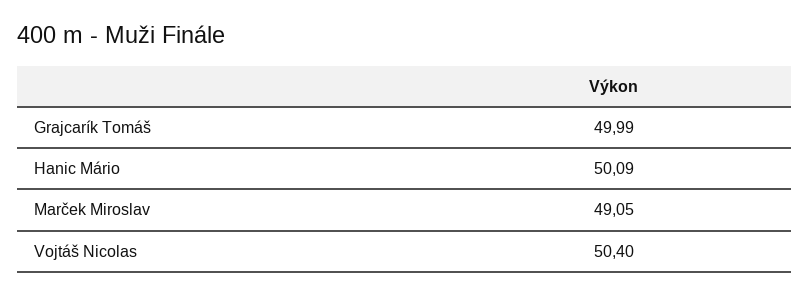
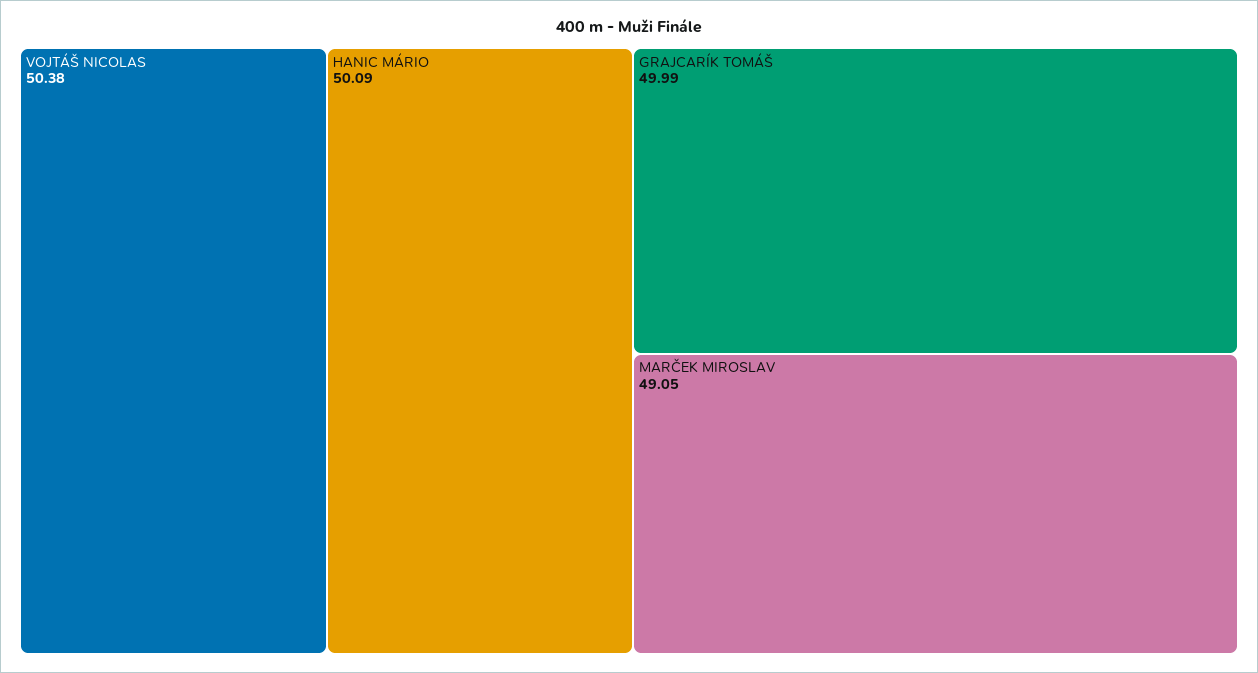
  {
    "Grajcarík Tomáš": 49.99,
    "Hanic Mário": 50.09,
    "Marček Miroslav": 49.05,
-   "Vojtáš Nicolas": 50.4
+   "Vojtáš Nicolas": 50.38
  }

